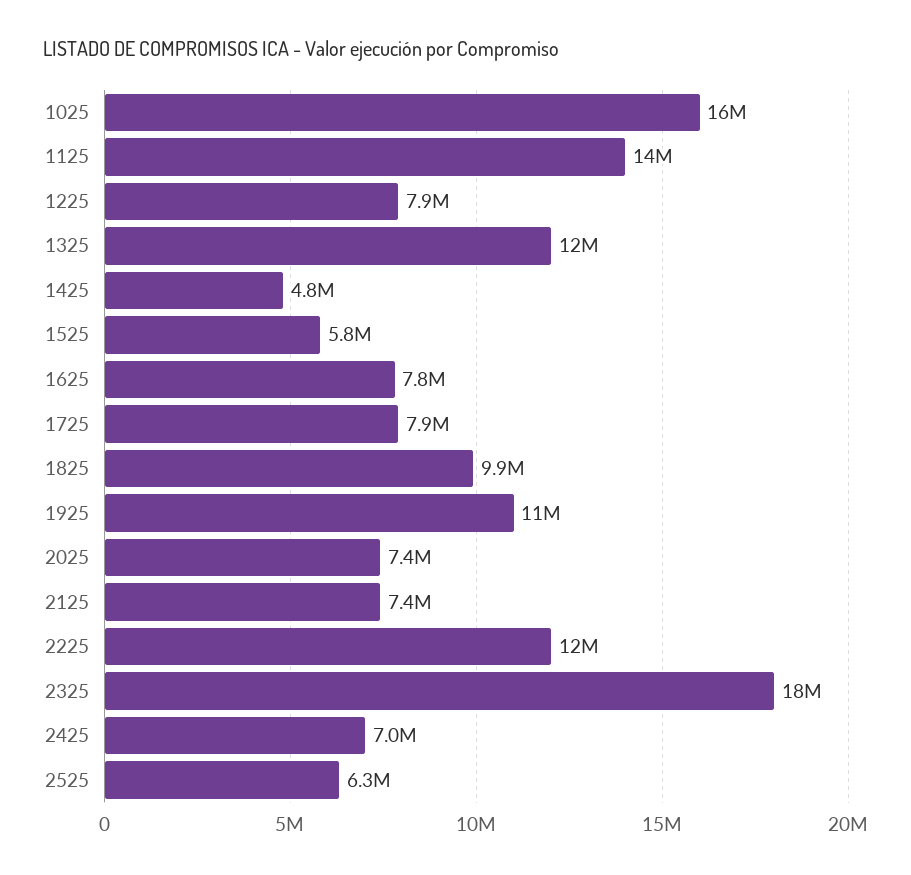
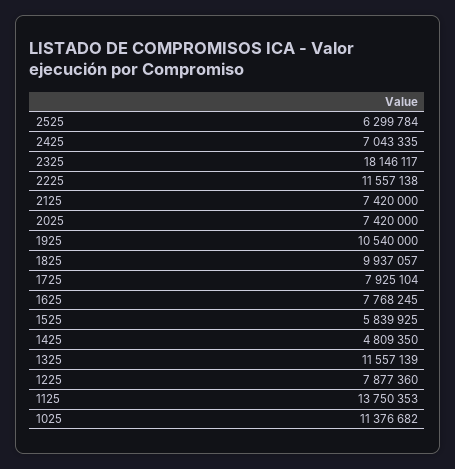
  {
-   "1025": 16000000,
+   "1025": 11376682,
    "1125": 13750353,
    "1225": 7877360,
    "1325": 11557139,
    "1425": 4809350,
    "1525": 5839925,
    "1625": 7768245,
    "1725": 7925104,
    "1825": 9937057,
    "1925": 10540000,
    "2025": 7420000,
    "2125": 7420000,
    "2225": 11557138,
    "2325": 18146117,
    "2425": 7043335,
    "2525": 6299784
  }

